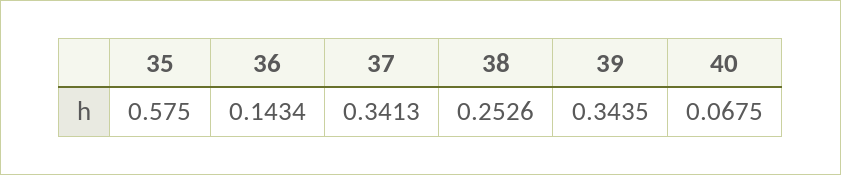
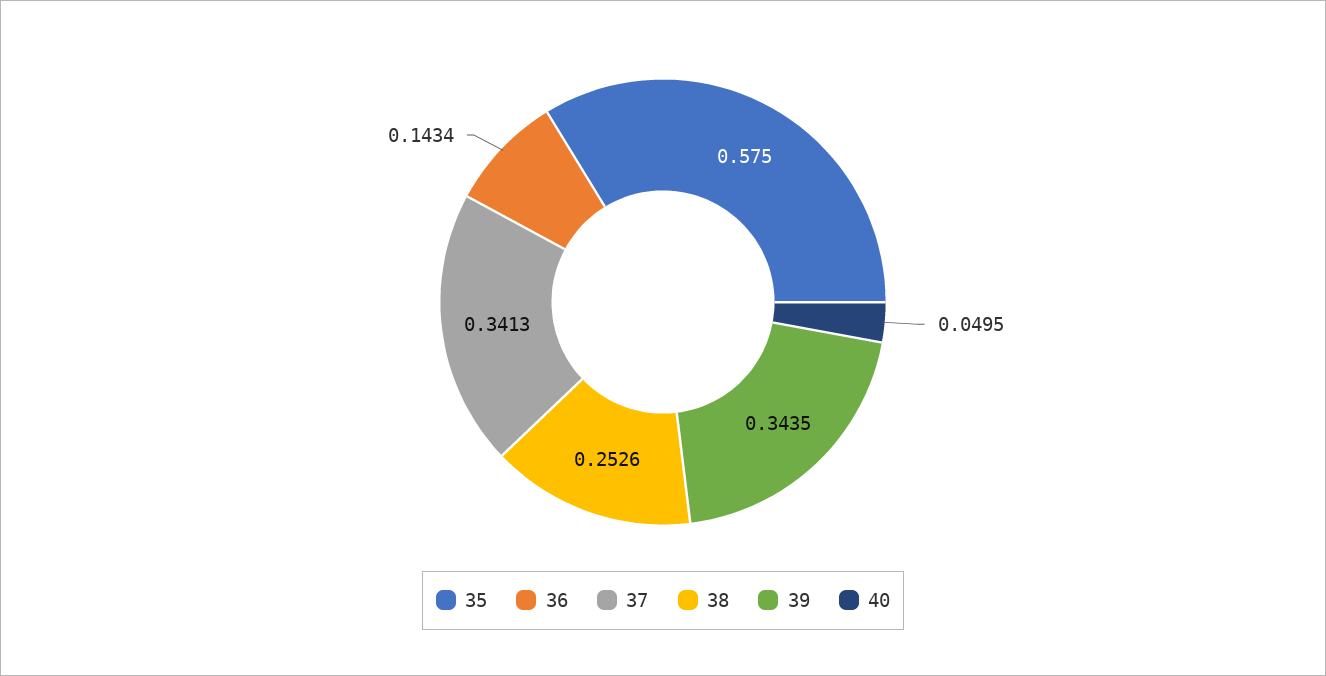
  {
    "35": 0.575,
    "36": 0.1434,
    "37": 0.3413,
    "38": 0.2526,
    "39": 0.3435,
-   "40": 0.0675
+   "40": 0.0495
  }

